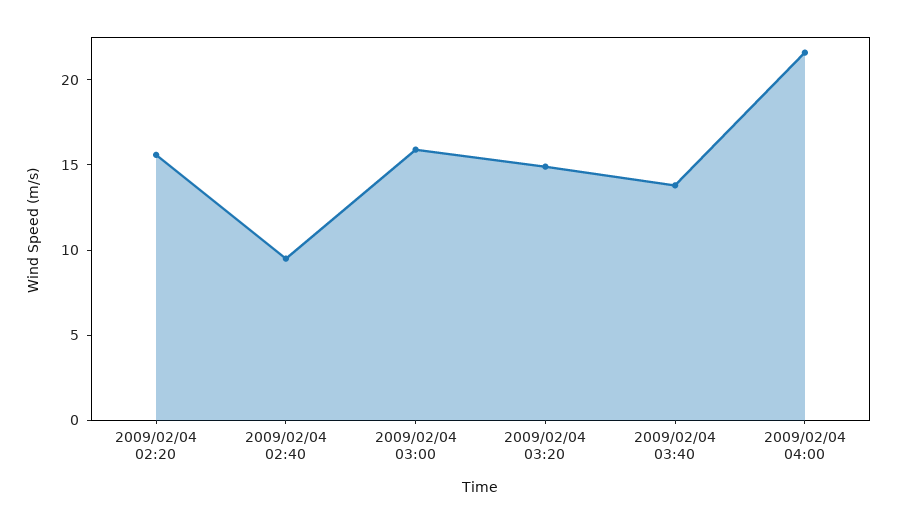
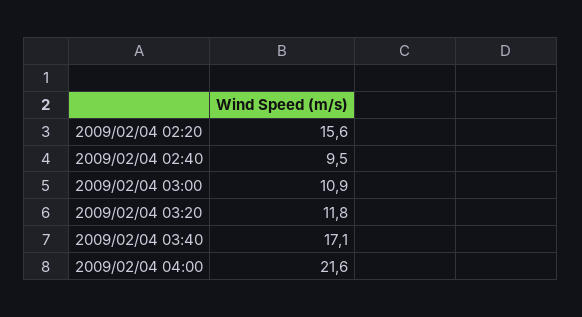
  {
    "2009/02/04 02:20": 15.6,
    "2009/02/04 02:40": 9.5,
-   "2009/02/04 03:00": 16,
+   "2009/02/04 03:00": 10.9,
-   "2009/02/04 03:20": 15,
+   "2009/02/04 03:20": 11.8,
-   "2009/02/04 03:40": 14,
+   "2009/02/04 03:40": 17.1,
    "2009/02/04 04:00": 21.6
  }

